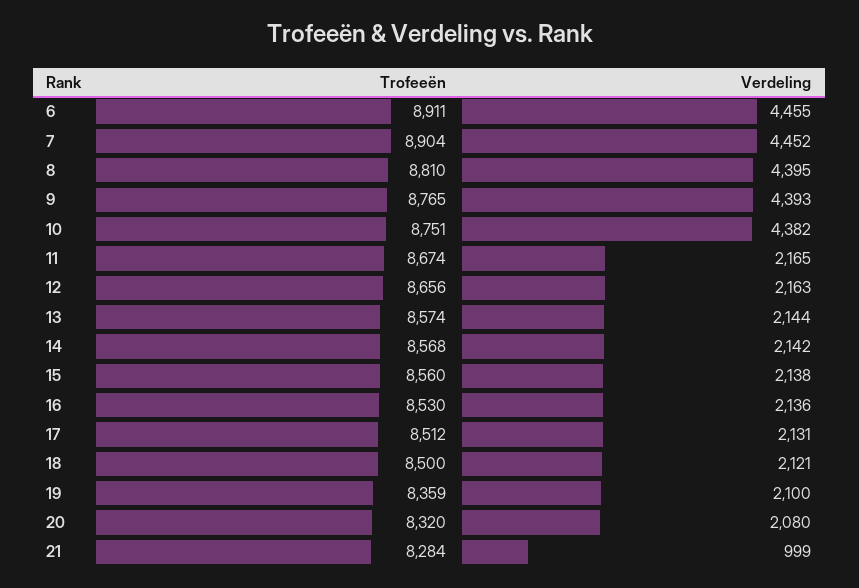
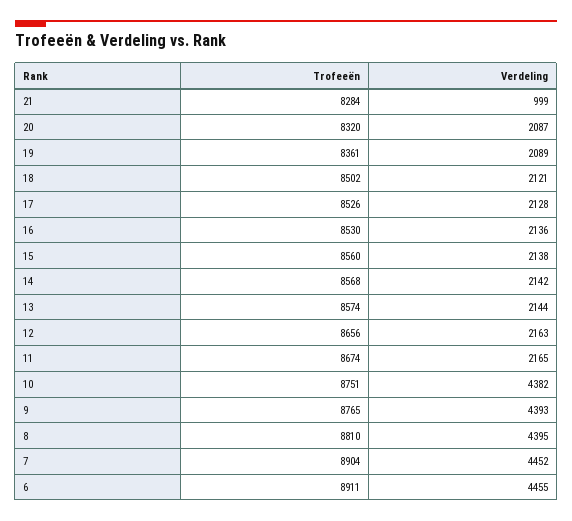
  {
    "Trofeeën": {
      "6": 8911,
      "7": 8904,
      "8": 8810,
      "9": 8765,
      "10": 8751,
      "11": 8674,
      "12": 8656,
      "13": 8574,
      "14": 8568,
      "15": 8560,
      "16": 8530,
-     "17": 8512,
+     "17": 8526,
-     "18": 8500,
+     "18": 8502,
-     "19": 8359,
+     "19": 8361,
      "20": 8320,
      "21": 8284
    },
    "Verdeling": {
      "6": 4455,
      "7": 4452,
      "8": 4395,
      "9": 4393,
      "10": 4382,
      "11": 2165,
      "12": 2163,
      "13": 2144,
      "14": 2142,
      "15": 2138,
      "16": 2136,
-     "17": 2131,
+     "17": 2128,
      "18": 2121,
-     "19": 2100,
+     "19": 2089,
-     "20": 2080,
+     "20": 2087,
      "21": 999
    }
  }

